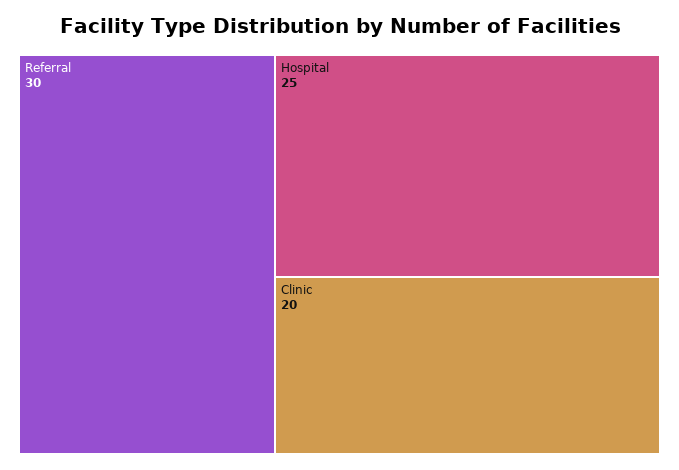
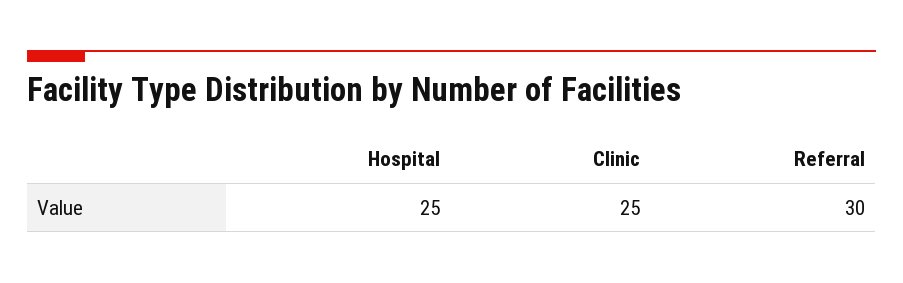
  {
    "Referral": 30,
    "Hospital": 25,
-   "Clinic": 20
+   "Clinic": 25
  }

